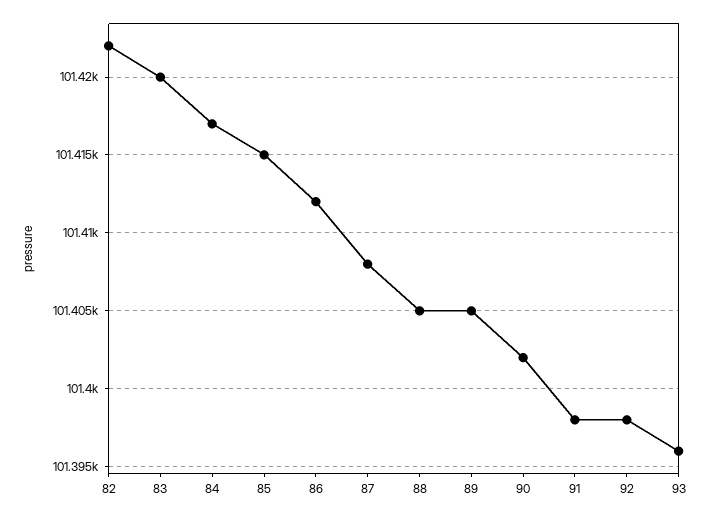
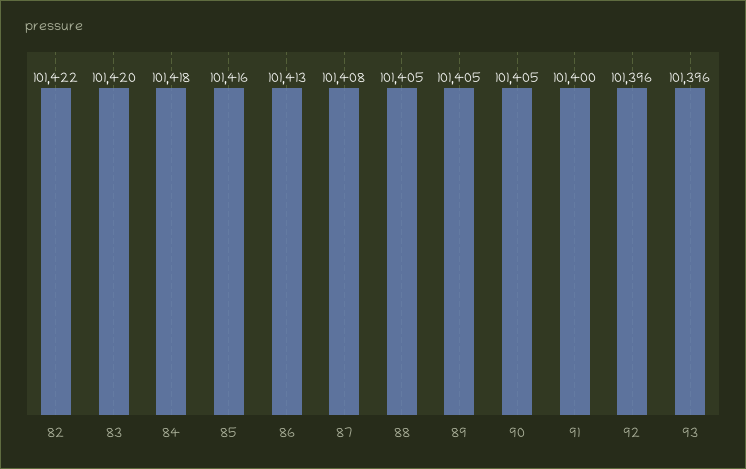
  {
    "82": 101422,
    "83": 101420,
-   "84": 101417,
+   "84": 101418,
-   "85": 101415,
+   "85": 101416,
-   "86": 101412,
+   "86": 101413,
    "87": 101408,
    "88": 101405,
    "89": 101405,
-   "90": 101402,
+   "90": 101405,
-   "91": 101398,
+   "91": 101400,
-   "92": 101398,
+   "92": 101396,
    "93": 101396
  }

